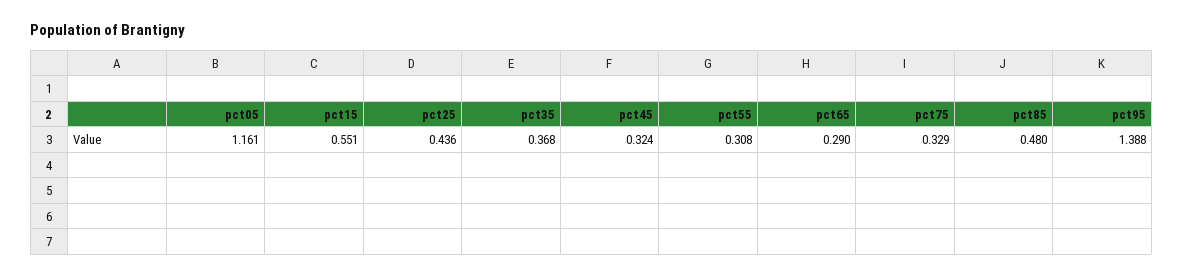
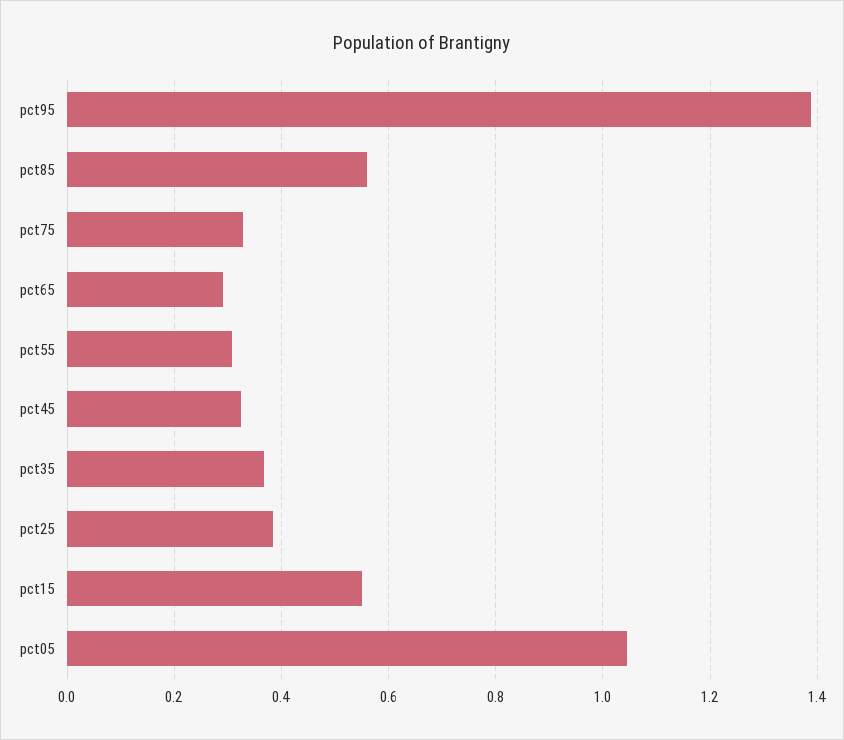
  {
-   "pct05": 1.161,
+   "pct05": 1.04,
    "pct15": 0.551,
-   "pct25": 0.436,
+   "pct25": 0.38,
    "pct35": 0.368,
    "pct45": 0.324,
    "pct55": 0.308,
    "pct65": 0.29,
    "pct75": 0.329,
-   "pct85": 0.48,
+   "pct85": 0.56,
    "pct95": 1.388
  }

